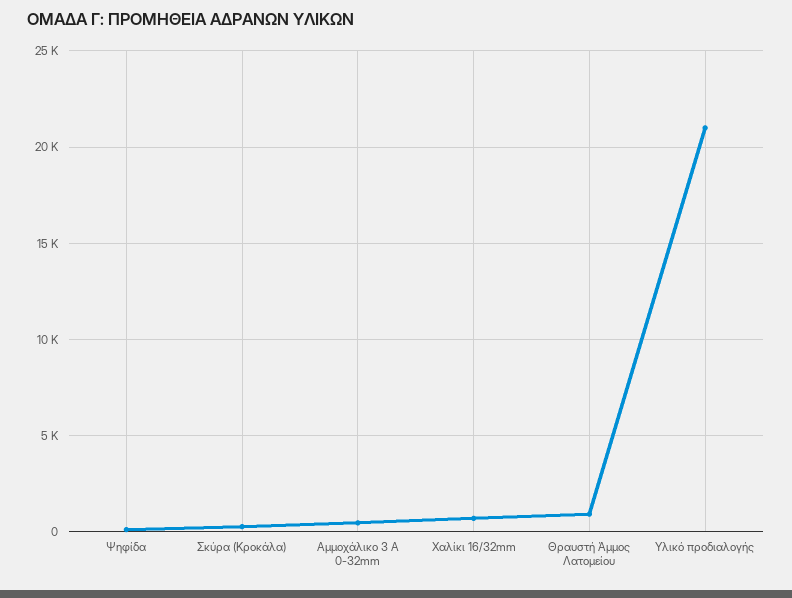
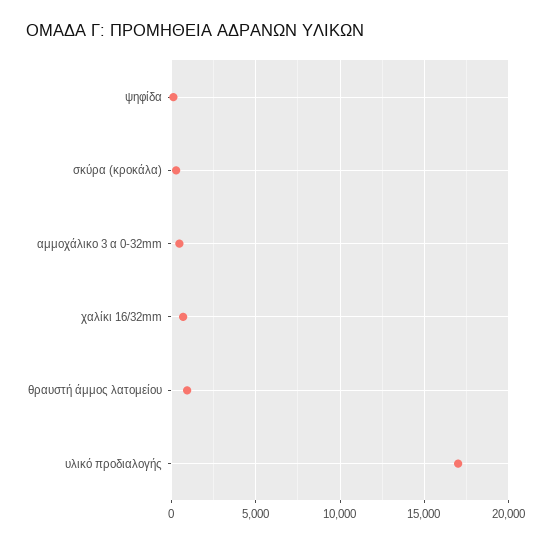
  {
    "Ψηφίδα": 0,
    "Σκύρα (Κροκάλα)": 500,
    "Αμμοχάλικο 3 Α 0-32mm": 500,
    "Χαλίκι 16/32mm": 500,
    "Θραυστή Άμμος Λατομείου": 1000,
-   "Υλικό προδιαλογής": 21000
+   "Υλικό προδιαλογής": 17000
  }

